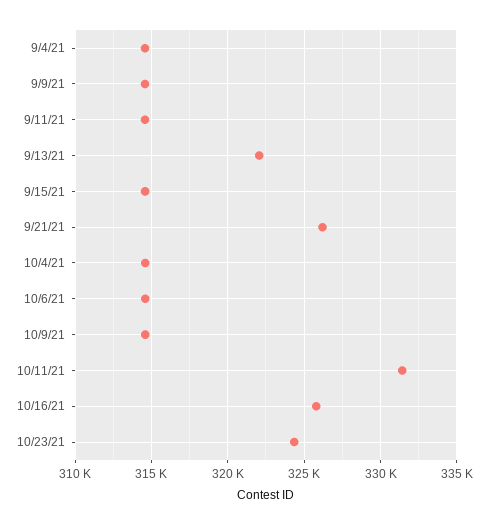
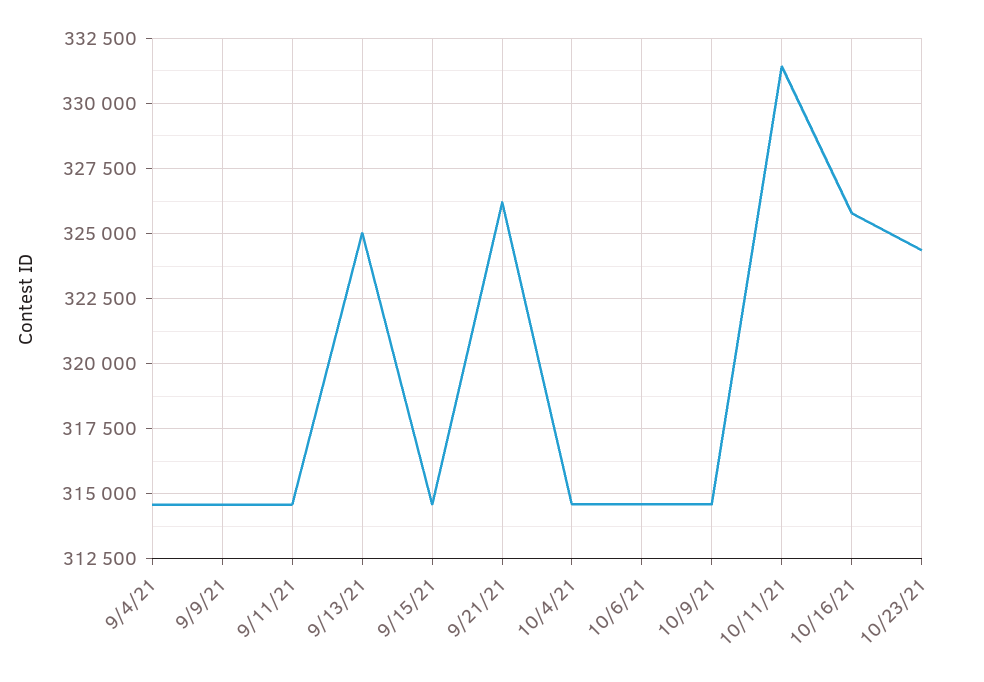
  {
    "9/4/21": 314500,
    "9/9/21": 314500,
    "9/11/21": 314500,
-   "9/13/21": 322000,
+   "9/13/21": 325000,
    "9/15/21": 314500,
    "9/21/21": 326250,
    "10/4/21": 314500,
    "10/6/21": 314500,
    "10/9/21": 314500,
    "10/11/21": 331500,
    "10/16/21": 325750,
    "10/23/21": 324250
  }

